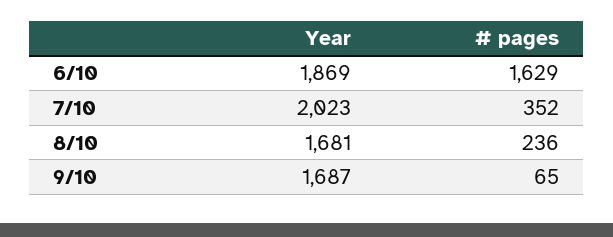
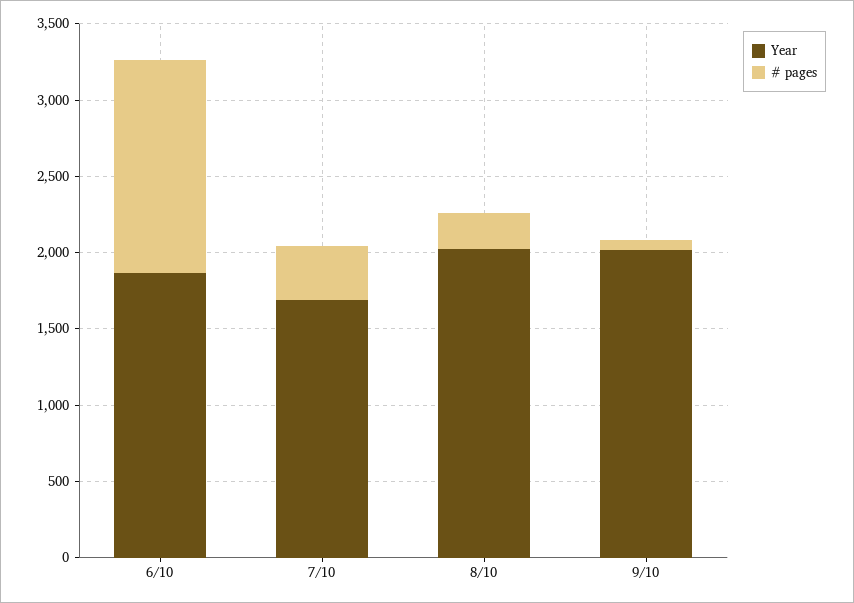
  {
    "Year": {
      "6/10": 1869,
-     "7/10": 2023,
+     "7/10": 1700,
-     "8/10": 1681,
+     "8/10": 2000,
-     "9/10": 1687
+     "9/10": 2000
    },
    "# pages": {
-     "6/10": 1629,
+     "6/10": 1400,
      "7/10": 352,
      "8/10": 236,
      "9/10": 65
    }
  }

